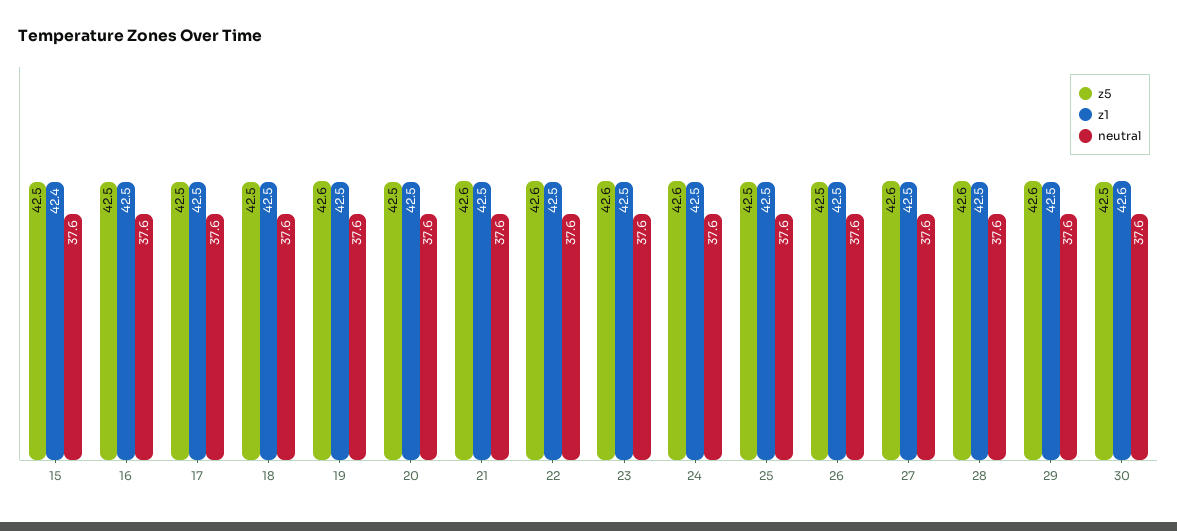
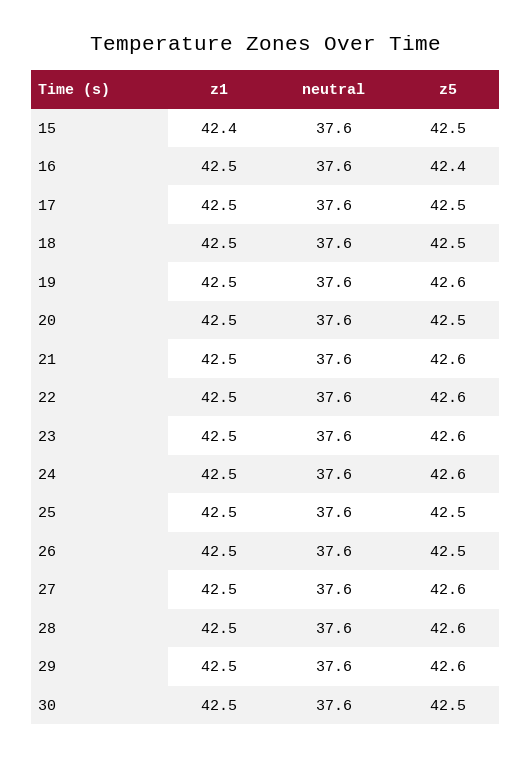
  {
    "z5": {
      "15": 42.5,
-     "16": 42.5,
+     "16": 42.4,
      "17": 42.5,
      "18": 42.5,
      "19": 42.6,
      "20": 42.5,
      "21": 42.6,
      "22": 42.6,
      "23": 42.6,
      "24": 42.6,
      "25": 42.5,
      "26": 42.5,
      "27": 42.6,
      "28": 42.6,
      "29": 42.6,
      "30": 42.5
    },
    "z1": {
      "15": 42.4,
      "16": 42.5,
      "17": 42.5,
      "18": 42.5,
      "19": 42.5,
      "20": 42.5,
      "21": 42.5,
      "22": 42.5,
      "23": 42.5,
      "24": 42.5,
      "25": 42.5,
      "26": 42.5,
      "27": 42.5,
      "28": 42.5,
      "29": 42.5,
-     "30": 42.6
+     "30": 42.5
    },
    "neutral": {
      "15": 37.6,
      "16": 37.6,
      "17": 37.6,
      "18": 37.6,
      "19": 37.6,
      "20": 37.6,
      "21": 37.6,
      "22": 37.6,
      "23": 37.6,
      "24": 37.6,
      "25": 37.6,
      "26": 37.6,
      "27": 37.6,
      "28": 37.6,
      "29": 37.6,
      "30": 37.6
    }
  }

